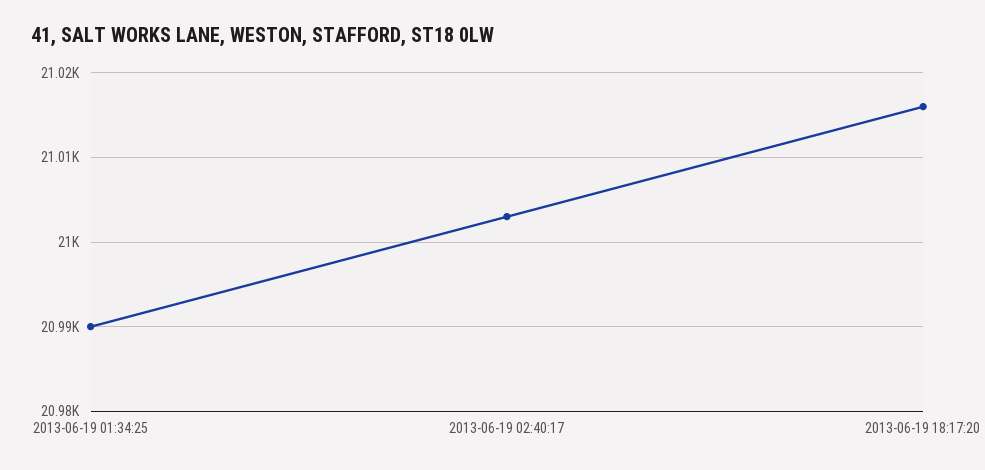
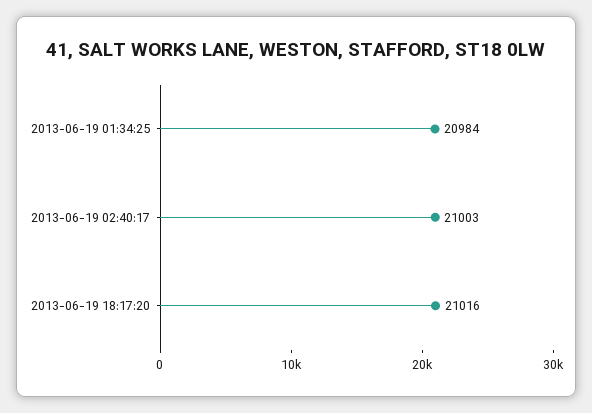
  {
-   "2013-06-19 01:34:25": 20990,
+   "2013-06-19 01:34:25": 20984,
    "2013-06-19 02:40:17": 21003,
    "2013-06-19 18:17:20": 21016
  }

